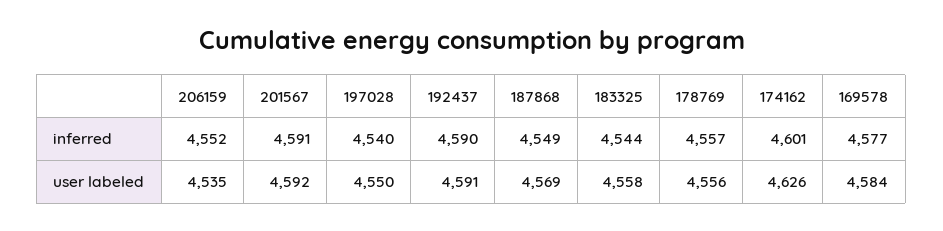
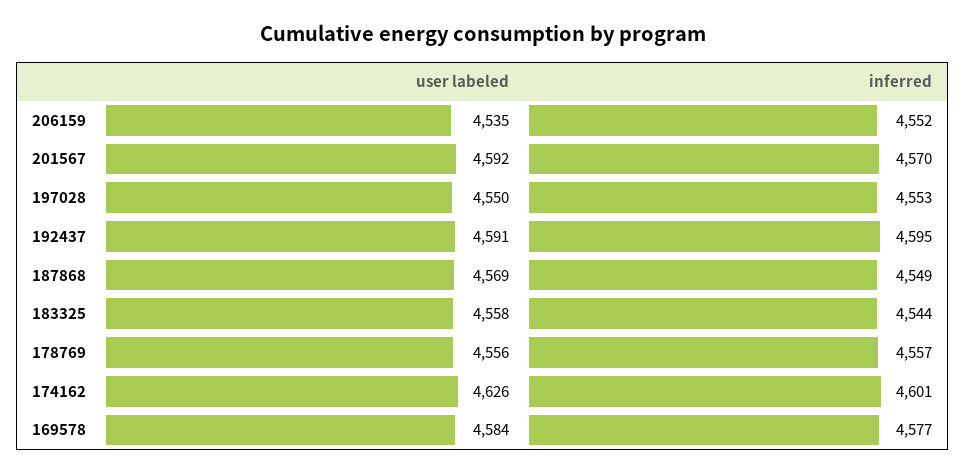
  {
    "206159": {
      "inferred": 4552,
      "user labeled": 4535
    },
    "201567": {
-     "inferred": 4591,
+     "inferred": 4570,
      "user labeled": 4592
    },
    "197028": {
-     "inferred": 4540,
+     "inferred": 4553,
      "user labeled": 4550
    },
    "192437": {
-     "inferred": 4590,
+     "inferred": 4595,
      "user labeled": 4591
    },
    "187868": {
      "inferred": 4549,
      "user labeled": 4569
    },
    "183325": {
      "inferred": 4544,
      "user labeled": 4558
    },
    "178769": {
      "inferred": 4557,
      "user labeled": 4556
    },
    "174162": {
      "inferred": 4601,
      "user labeled": 4626
    },
    "169578": {
      "inferred": 4577,
      "user labeled": 4584
    }
  }

